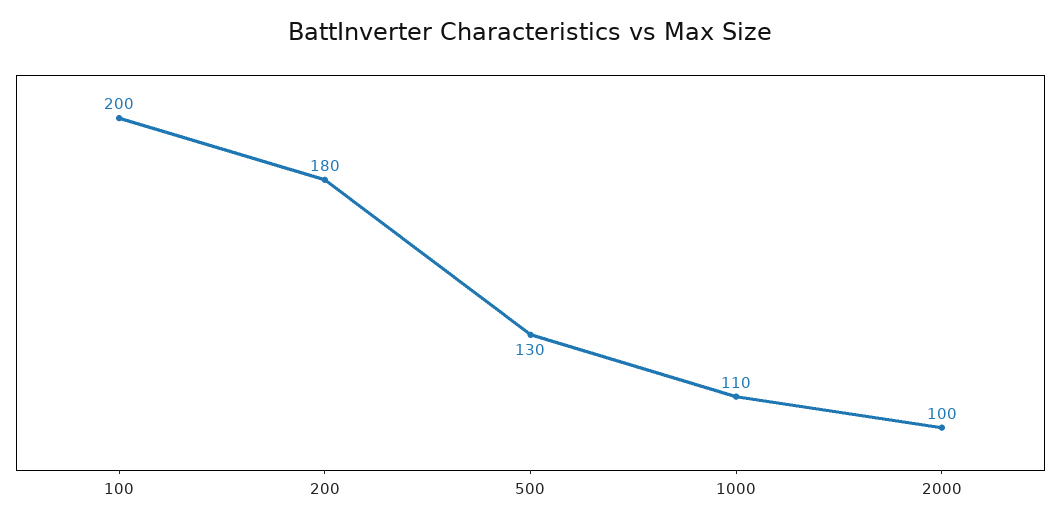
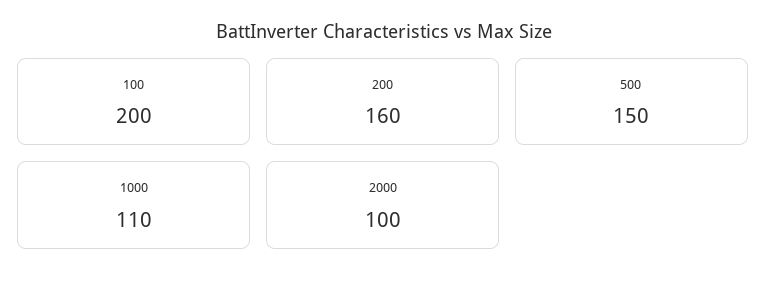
  {
    "100": 200,
-   "200": 180,
+   "200": 160,
-   "500": 130,
+   "500": 150,
    "1000": 110,
    "2000": 100
  }

